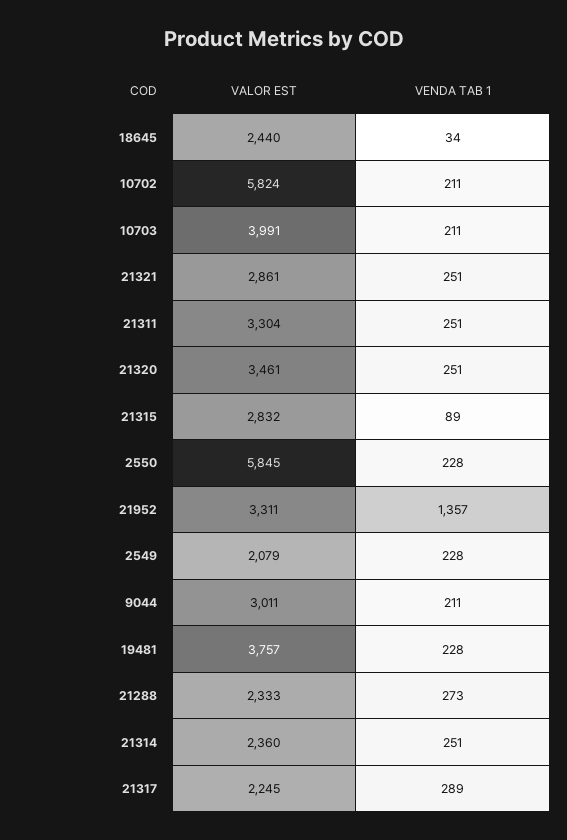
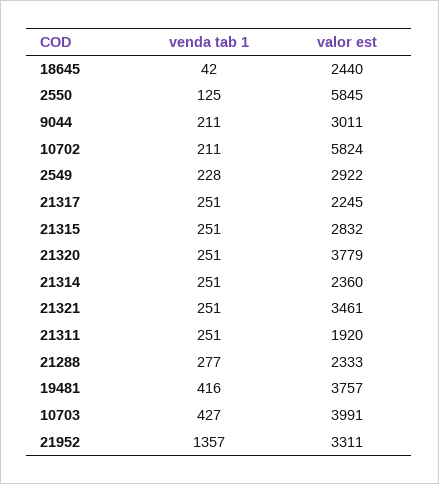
  {
    "VALOR EST": {
      "18645": 2440,
      "10702": 5824,
      "10703": 3991,
-     "21321": 2861,
+     "21321": 3461,
-     "21311": 3304,
+     "21311": 1920,
-     "21320": 3461,
+     "21320": 3779,
      "21315": 2832,
      "2550": 5845,
      "21952": 3311,
-     "2549": 2079,
+     "2549": 2922,
      "9044": 3011,
      "19481": 3757,
      "21288": 2333,
      "21314": 2360,
      "21317": 2245
    },
    "VENDA TAB 1": {
-     "18645": 34,
+     "18645": 42,
      "10702": 211,
-     "10703": 211,
+     "10703": 427,
      "21321": 251,
      "21311": 251,
      "21320": 251,
-     "21315": 89,
+     "21315": 251,
-     "2550": 228,
+     "2550": 125,
      "21952": 1357,
      "2549": 228,
      "9044": 211,
-     "19481": 228,
+     "19481": 416,
-     "21288": 273,
+     "21288": 277,
      "21314": 251,
-     "21317": 289
+     "21317": 251
    }
  }

